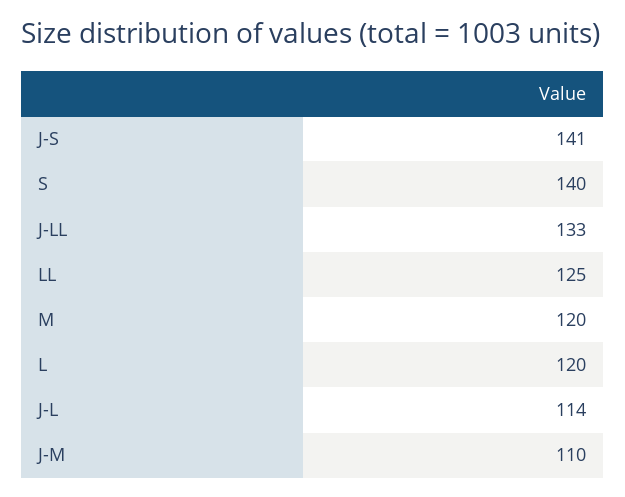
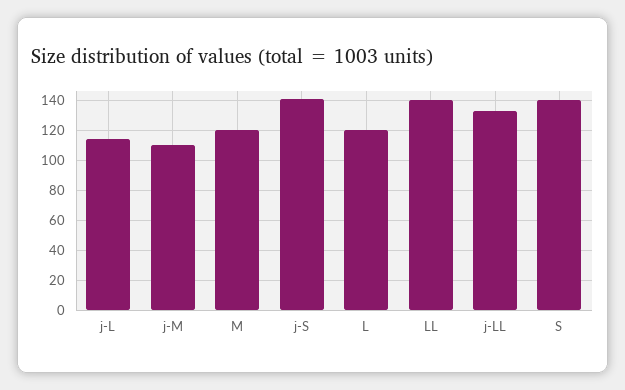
  {
    "J-S": 141,
    "S": 140,
    "J-LL": 133,
-   "LL": 125,
+   "LL": 140,
    "M": 120,
    "L": 120,
    "J-L": 114,
    "J-M": 110
  }

